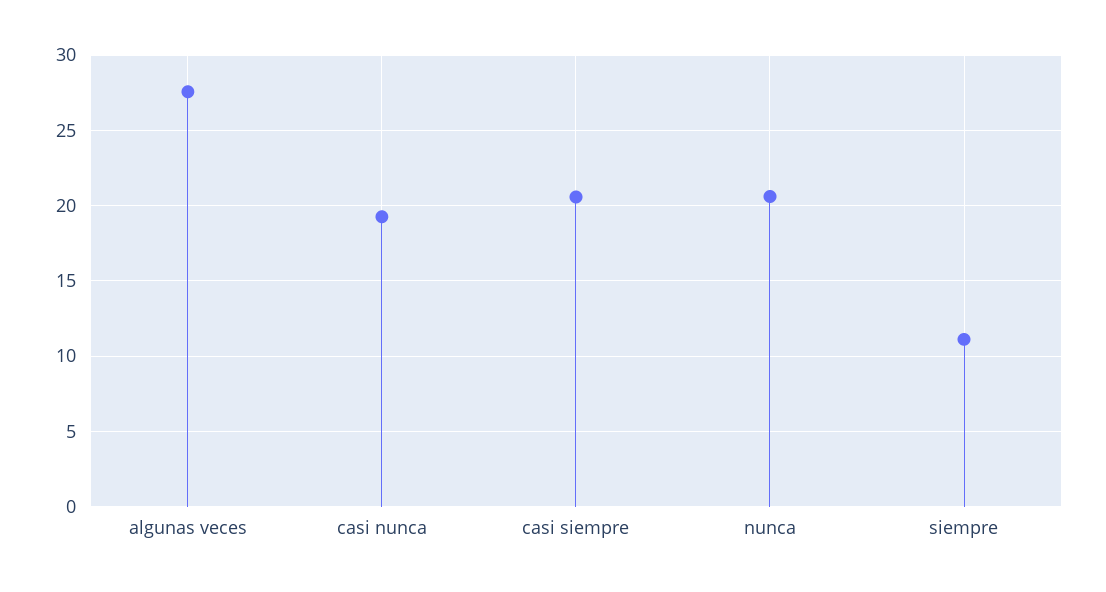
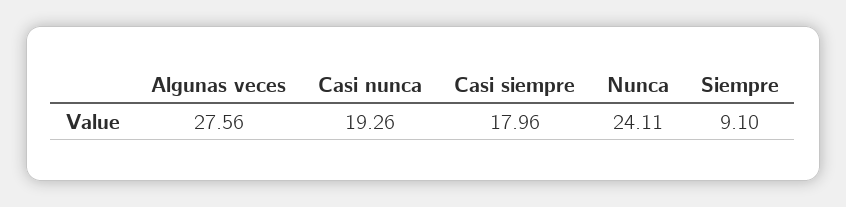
  {
    "algunas veces": 27.56,
    "casi nunca": 19.26,
-   "casi siempre": 20.5,
+   "casi siempre": 17.96,
-   "nunca": 20.5,
+   "nunca": 24.11,
-   "siempre": 11
+   "siempre": 9.1
  }

